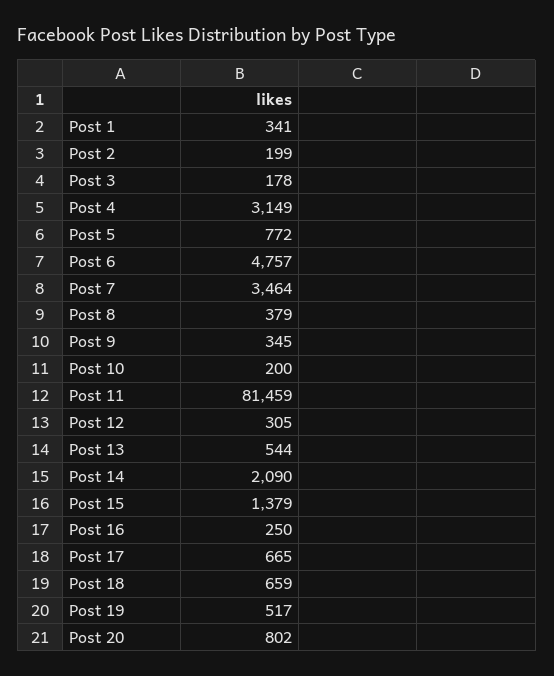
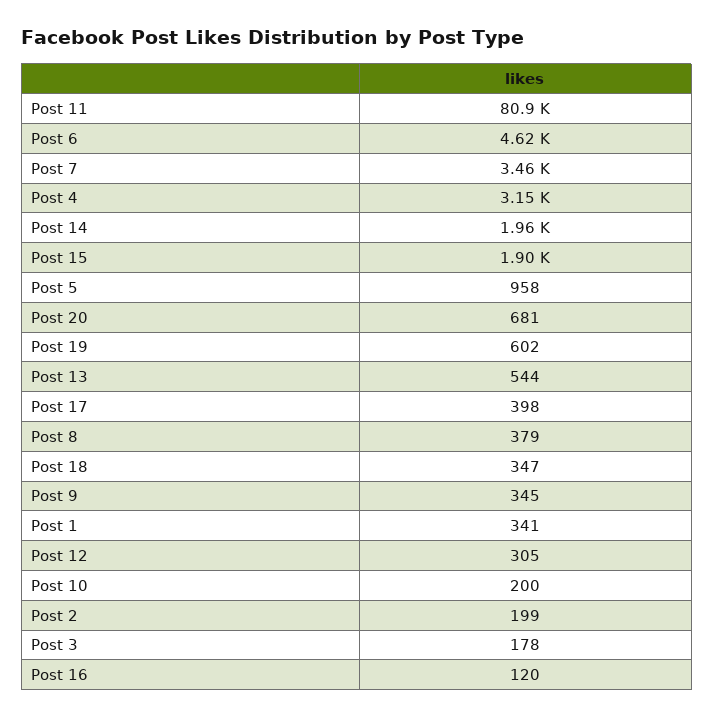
  {
    "Post 1": 341,
    "Post 2": 199,
    "Post 3": 178,
    "Post 4": 3149,
-   "Post 5": 772,
+   "Post 5": 958,
-   "Post 6": 4757,
+   "Post 6": 4620,
    "Post 7": 3464,
    "Post 8": 379,
    "Post 9": 345,
    "Post 10": 200,
-   "Post 11": 81459,
+   "Post 11": 80900,
    "Post 12": 305,
    "Post 13": 544,
-   "Post 14": 2090,
+   "Post 14": 1960,
-   "Post 15": 1379,
+   "Post 15": 1900,
-   "Post 16": 250,
+   "Post 16": 120,
-   "Post 17": 665,
+   "Post 17": 398,
-   "Post 18": 659,
+   "Post 18": 347,
-   "Post 19": 517,
+   "Post 19": 602,
-   "Post 20": 802
+   "Post 20": 681
  }

